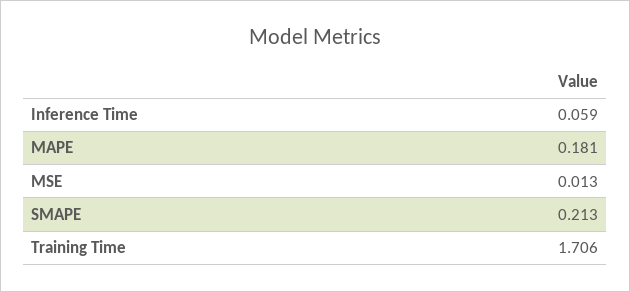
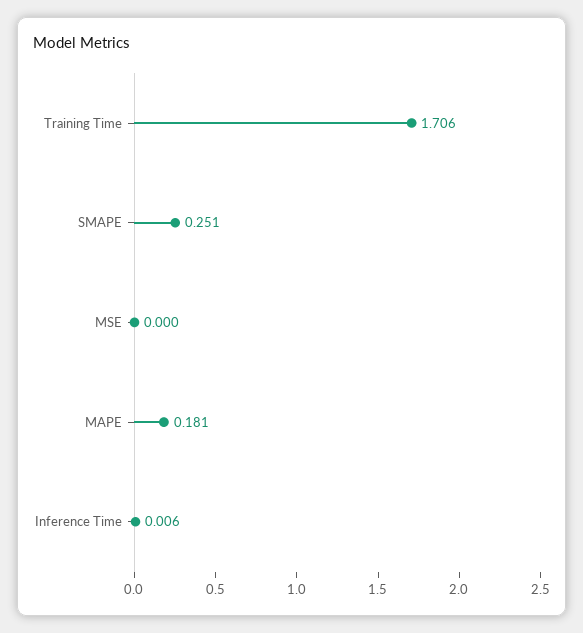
  {
-   "Inference Time": 0.059,
+   "Inference Time": 0.006,
    "MAPE": 0.181,
-   "MSE": 0.013,
+   "MSE": 0,
-   "SMAPE": 0.213,
+   "SMAPE": 0.251,
    "Training Time": 1.706
  }

